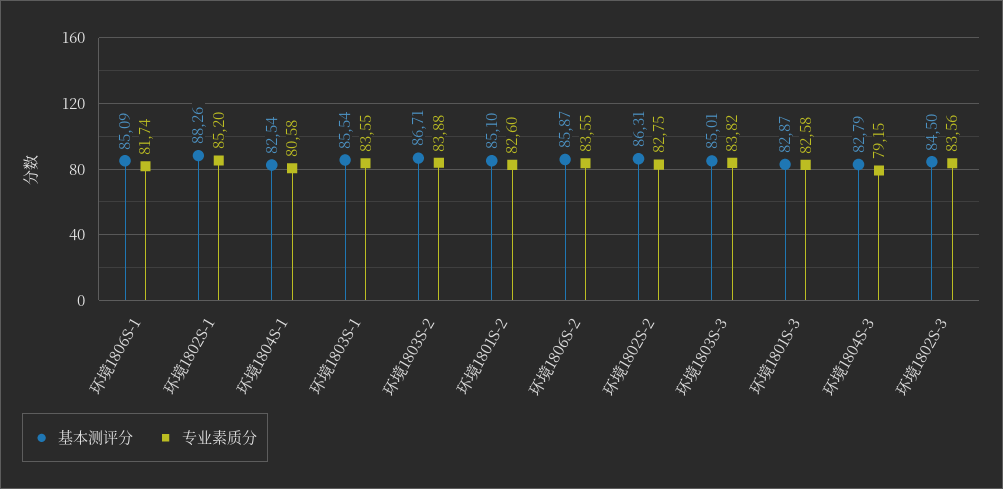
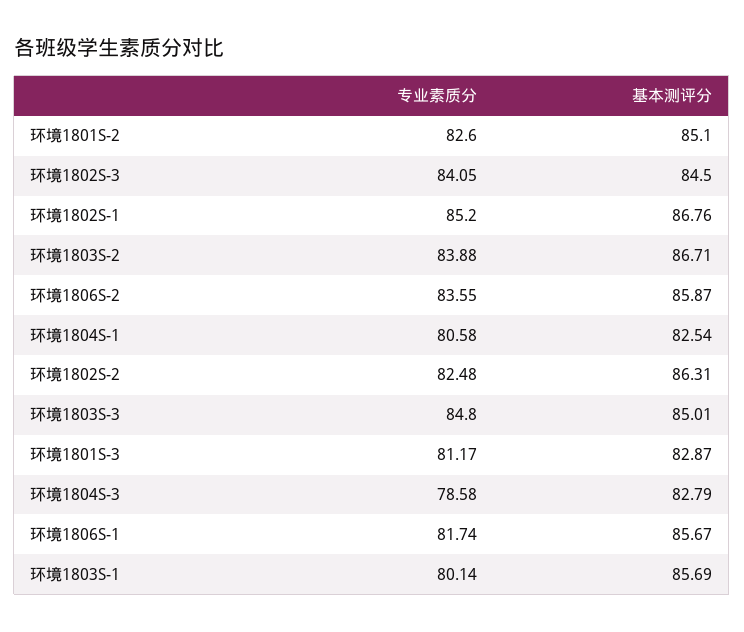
  {
    "基本测评分": {
-     "环境1806S-1": 85.09,
+     "环境1806S-1": 85.67,
-     "环境1802S-1": 88.26,
+     "环境1802S-1": 86.76,
      "环境1804S-1": 82.54,
-     "环境1803S-1": 85.54,
+     "环境1803S-1": 85.69,
      "环境1803S-2": 86.71,
      "环境1801S-2": 85.1,
      "环境1806S-2": 85.87,
      "环境1802S-2": 86.31,
      "环境1803S-3": 85.01,
      "环境1801S-3": 82.87,
      "环境1804S-3": 82.79,
      "环境1802S-3": 84.5
    },
    "专业素质分": {
      "环境1806S-1": 81.74,
      "环境1802S-1": 85.2,
      "环境1804S-1": 80.58,
-     "环境1803S-1": 83.55,
+     "环境1803S-1": 80.14,
      "环境1803S-2": 83.88,
      "环境1801S-2": 82.6,
      "环境1806S-2": 83.55,
-     "环境1802S-2": 82.75,
+     "环境1802S-2": 82.48,
-     "环境1803S-3": 83.82,
+     "环境1803S-3": 84.8,
-     "环境1801S-3": 82.58,
+     "环境1801S-3": 81.17,
-     "环境1804S-3": 79.15,
+     "环境1804S-3": 78.58,
-     "环境1802S-3": 83.56
+     "环境1802S-3": 84.05
    }
  }

